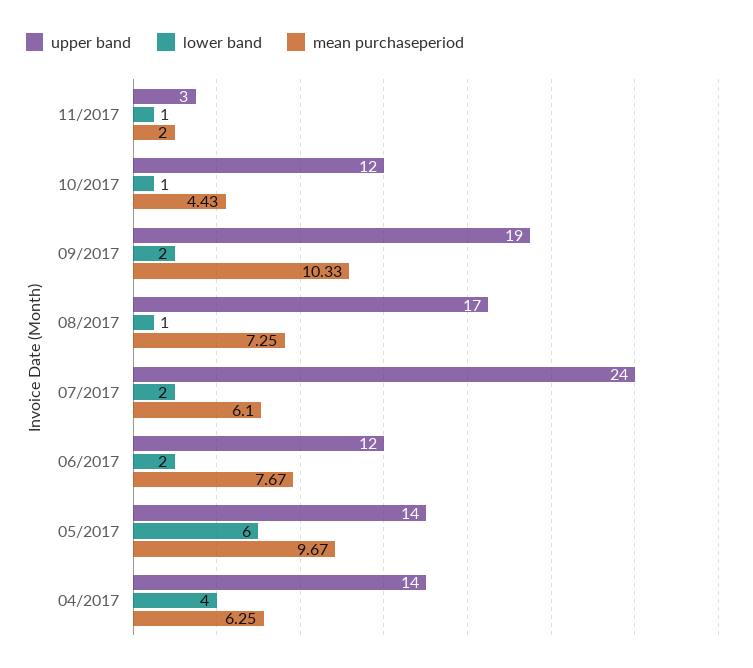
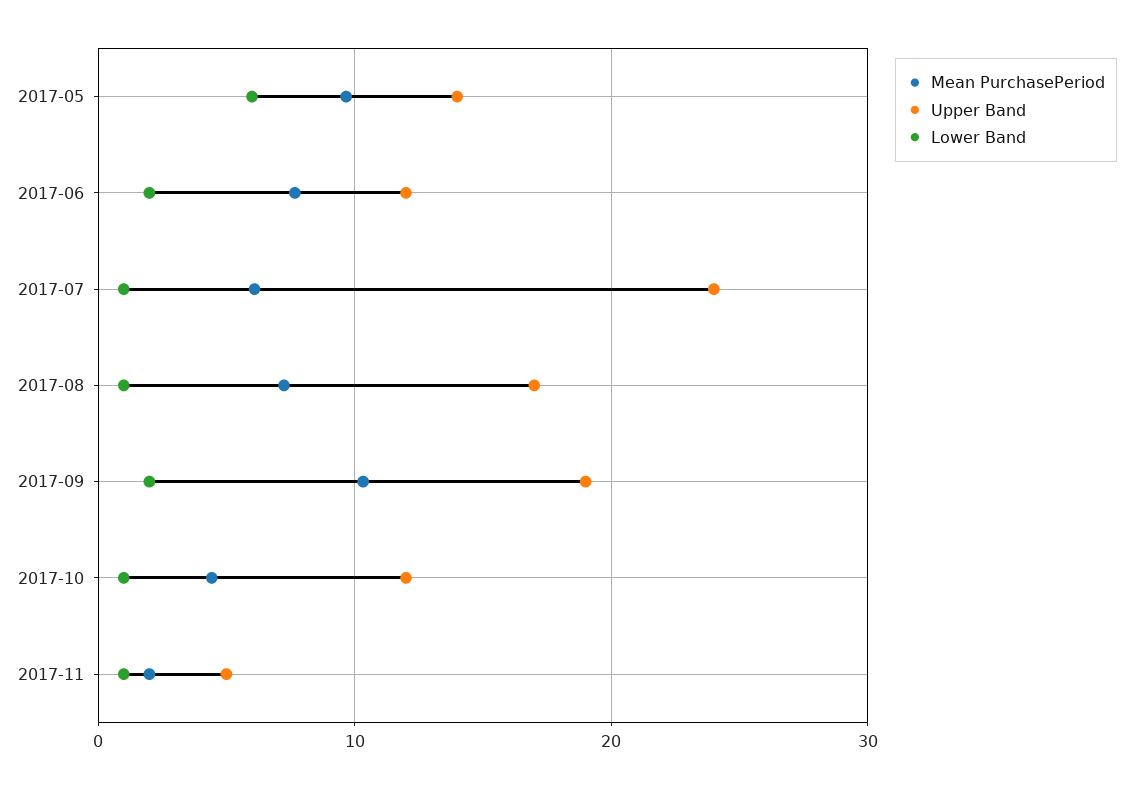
  {
    "upper band": {
-     "11/2017": 3,
+     "11/2017": 5,
      "10/2017": 12,
      "09/2017": 19,
      "08/2017": 17,
      "07/2017": 24,
      "06/2017": 12,
-     "05/2017": 14,
+     "05/2017": 14
-     "04/2017": 14
    },
    "lower band": {
      "11/2017": 1,
      "10/2017": 1,
      "09/2017": 2,
      "08/2017": 1,
-     "07/2017": 2,
+     "07/2017": 1,
      "06/2017": 2,
-     "05/2017": 6,
+     "05/2017": 6
-     "04/2017": 4
    },
    "mean purchaseperiod": {
      "11/2017": 2,
      "10/2017": 4.43,
      "09/2017": 10.33,
      "08/2017": 7.25,
      "07/2017": 6.1,
      "06/2017": 7.67,
-     "05/2017": 9.67,
+     "05/2017": 9.67
-     "04/2017": 6.25
    }
  }

